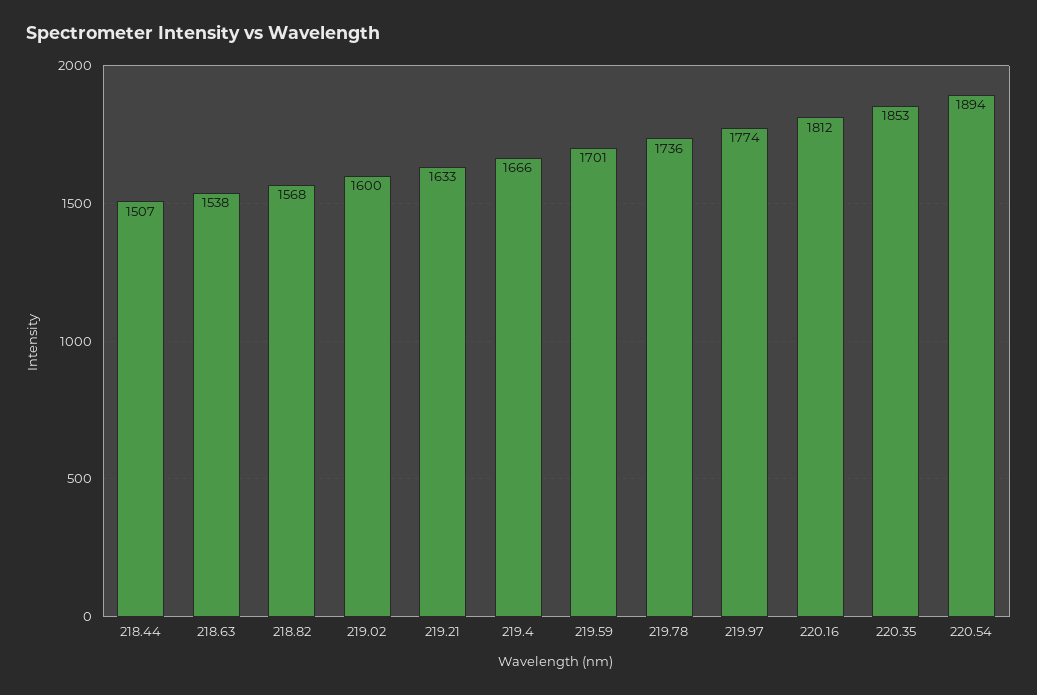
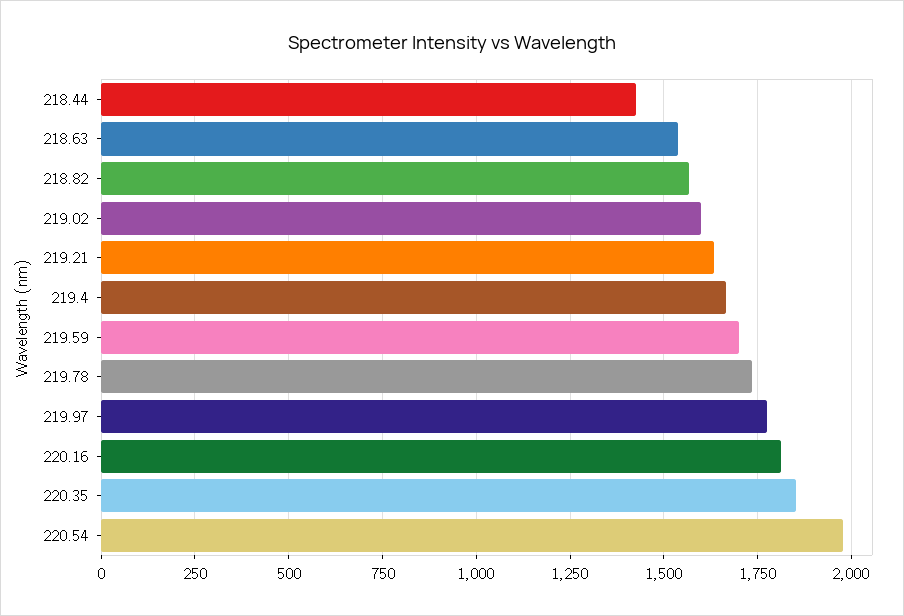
  {
-   "218.44": 1507,
+   "218.44": 1425,
    "218.63": 1538,
    "218.82": 1568,
    "219.02": 1600,
    "219.21": 1633,
    "219.4": 1666,
    "219.59": 1701,
    "219.78": 1736,
    "219.97": 1774,
    "220.16": 1812,
    "220.35": 1853,
-   "220.54": 1894
+   "220.54": 1975
  }

